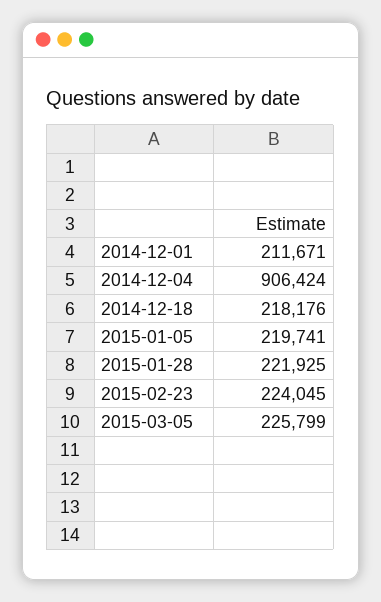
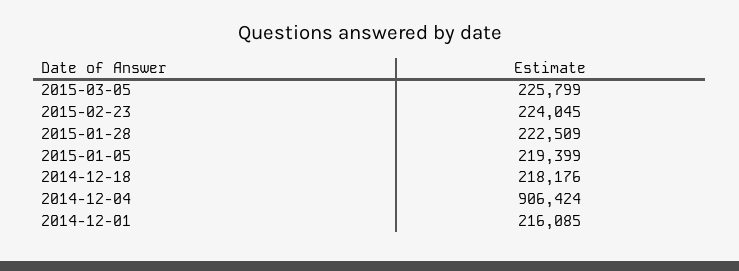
  {
-   "2014-12-01": 211671,
+   "2014-12-01": 216085,
    "2014-12-04": 906424,
    "2014-12-18": 218176,
-   "2015-01-05": 219741,
+   "2015-01-05": 219399,
-   "2015-01-28": 221925,
+   "2015-01-28": 222509,
    "2015-02-23": 224045,
    "2015-03-05": 225799
  }

